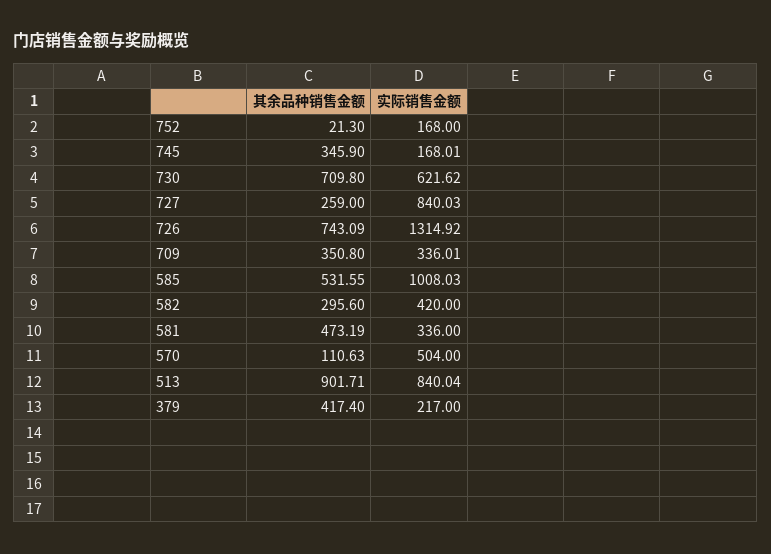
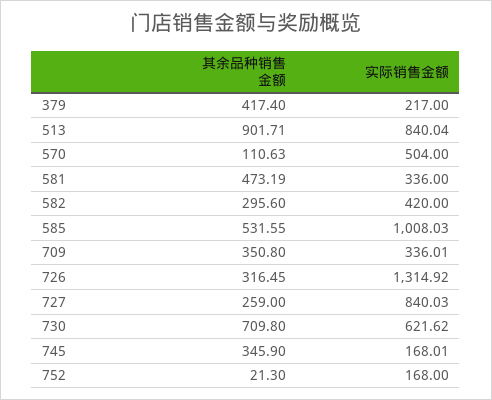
  {
    "其余品种销售金额": {
      "752": 21.3,
      "745": 345.9,
      "730": 709.8,
      "727": 259,
-     "726": 743.09,
+     "726": 316.45,
      "709": 350.8,
      "585": 531.55,
      "582": 295.6,
      "581": 473.19,
      "570": 110.63,
      "513": 901.71,
      "379": 417.4
    },
    "实际销售金额": {
      "752": 168,
      "745": 168.01,
      "730": 621.62,
      "727": 840.03,
      "726": 1314.92,
      "709": 336.01,
      "585": 1008.03,
      "582": 420,
      "581": 336,
      "570": 504,
      "513": 840.04,
      "379": 217
    }
  }

